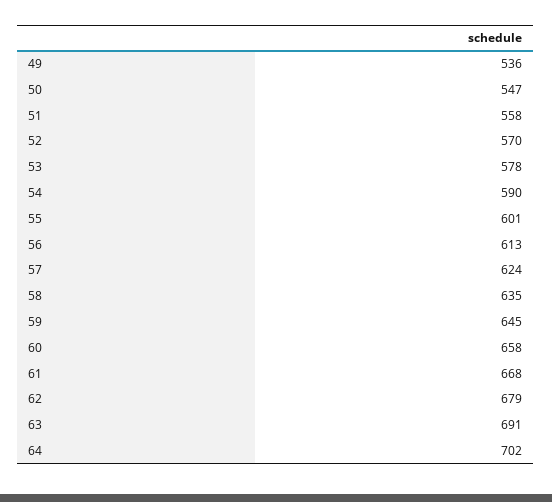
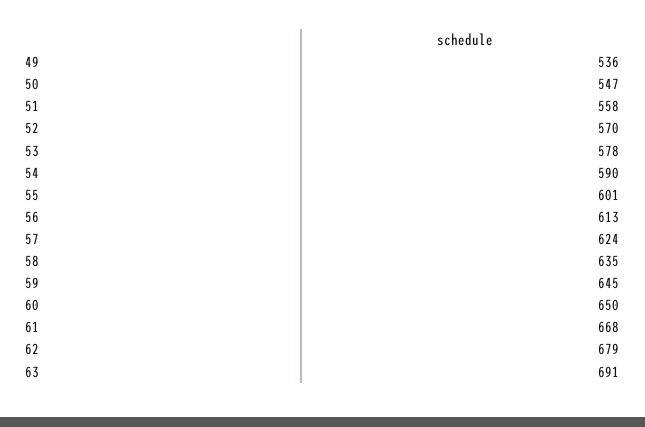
  {
    "49": 536,
    "50": 547,
    "51": 558,
    "52": 570,
    "53": 578,
    "54": 590,
    "55": 601,
    "56": 613,
    "57": 624,
    "58": 635,
    "59": 645,
-   "60": 658,
+   "60": 650,
    "61": 668,
    "62": 679,
-   "63": 691,
+   "63": 691
-   "64": 702
  }

